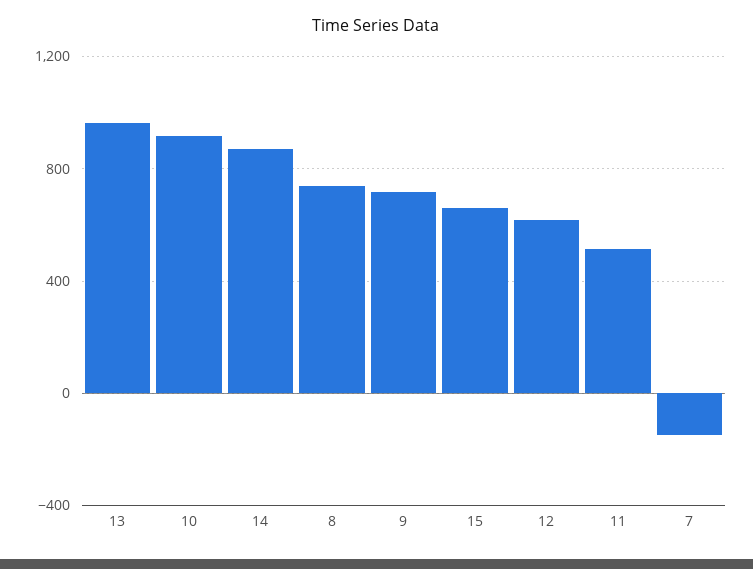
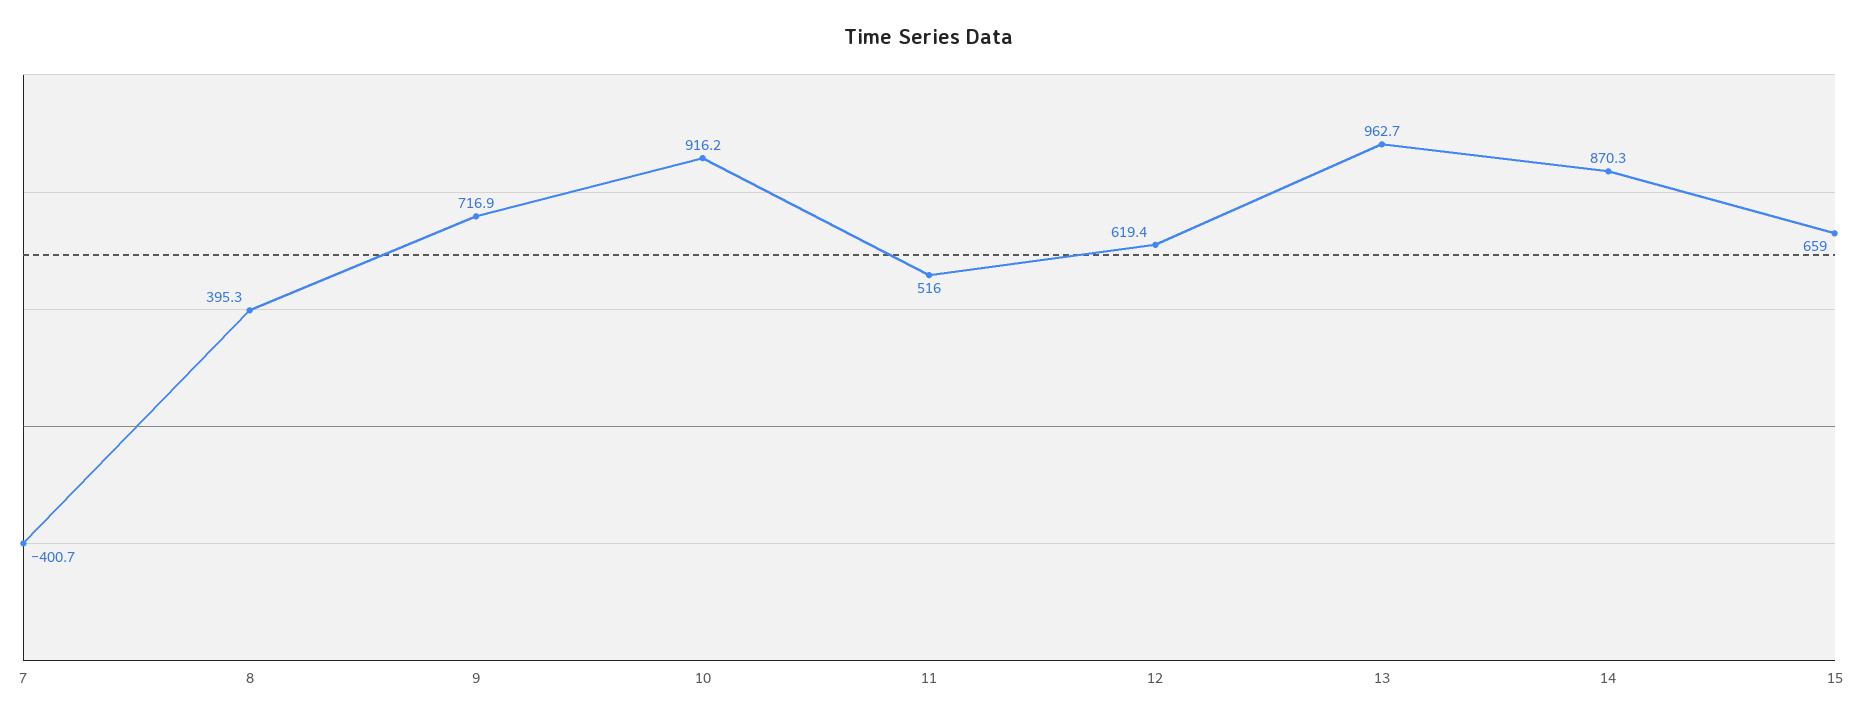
  {
    "13": 962.7,
    "10": 916.2,
    "14": 870.3,
-   "8": 750,
+   "8": 395.3,
    "9": 716.9,
    "15": 659,
    "12": 619.4,
    "11": 516,
-   "7": -150
+   "7": -400.7
  }

